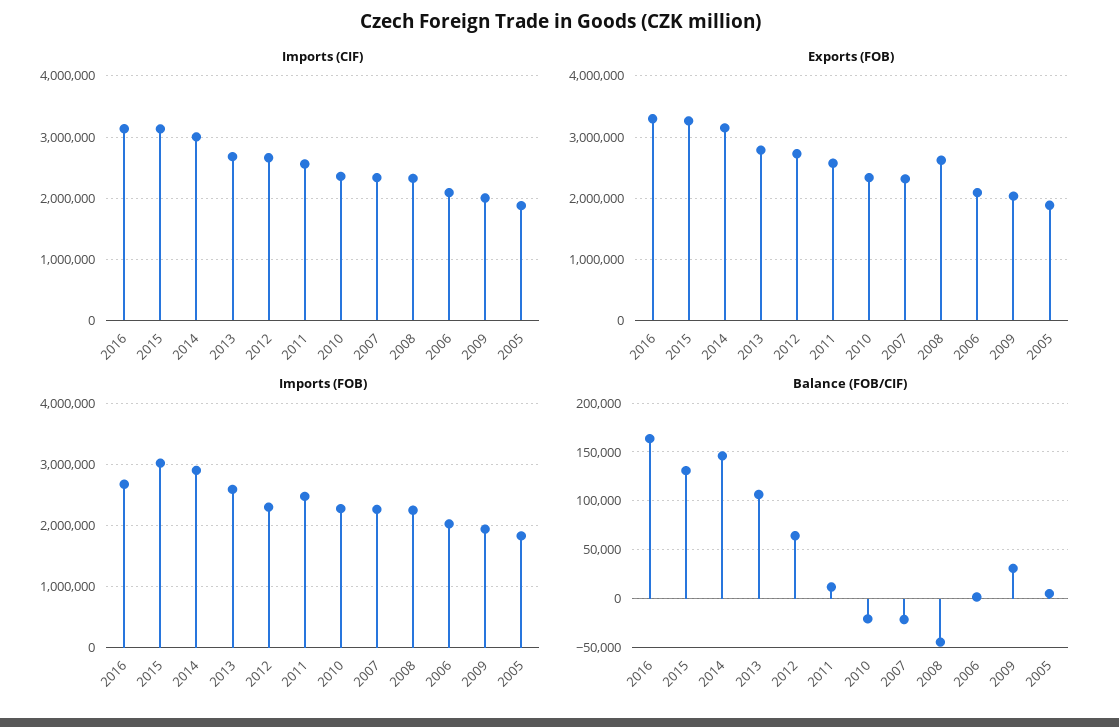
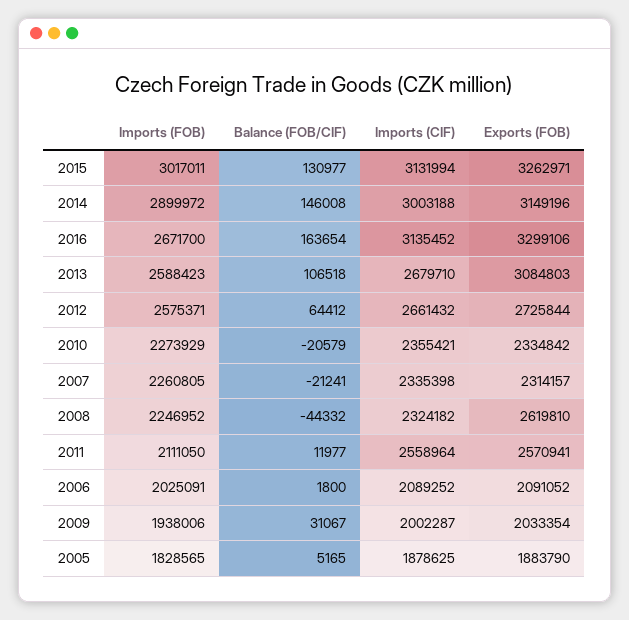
  {
    "Imports (CIF)": {
      "2016": 3135452,
      "2015": 3131994,
      "2014": 3003188,
      "2013": 2679710,
      "2012": 2661432,
      "2011": 2558964,
      "2010": 2355421,
      "2007": 2335398,
      "2008": 2324182,
      "2006": 2089252,
      "2009": 2002287,
      "2005": 1878625
    },
    "Exports (FOB)": {
      "2016": 3299106,
      "2015": 3262971,
      "2014": 3149196,
-     "2013": 2800000,
+     "2013": 3084803,
      "2012": 2725844,
      "2011": 2570941,
      "2010": 2334842,
      "2007": 2314157,
      "2008": 2619810,
      "2006": 2091052,
      "2009": 2033354,
      "2005": 1883790
    },
    "Imports (FOB)": {
      "2016": 2671700,
      "2015": 3017011,
      "2014": 2899972,
      "2013": 2588423,
-     "2012": 2300000,
+     "2012": 2575371,
-     "2011": 2500000,
+     "2011": 2111050,
      "2010": 2273929,
      "2007": 2260805,
      "2008": 2246952,
      "2006": 2025091,
      "2009": 1938006,
      "2005": 1828565
    },
    "Balance (FOB/CIF)": {
      "2016": 163654,
      "2015": 130977,
      "2014": 146008,
      "2013": 106518,
      "2012": 64412,
      "2011": 11977,
      "2010": -20579,
      "2007": -21241,
      "2008": -44332,
      "2006": 1800,
      "2009": 31067,
      "2005": 5165
    }
  }

